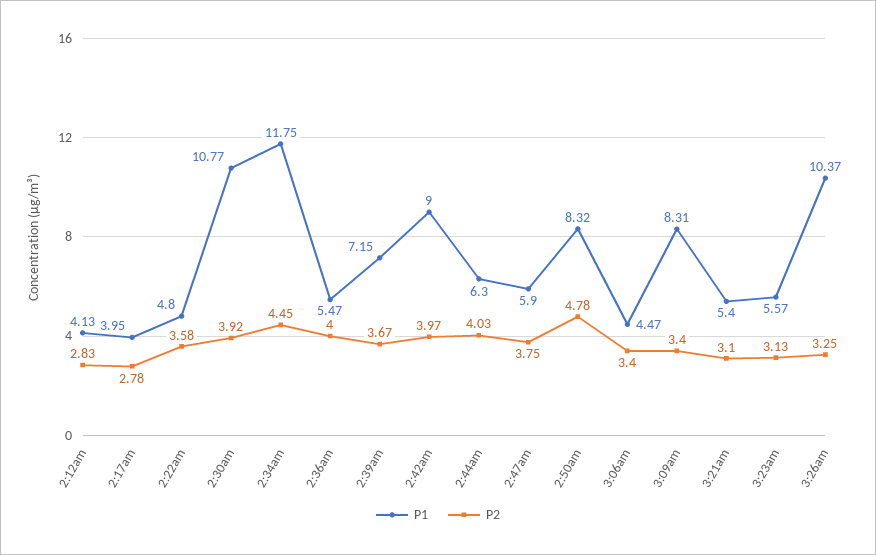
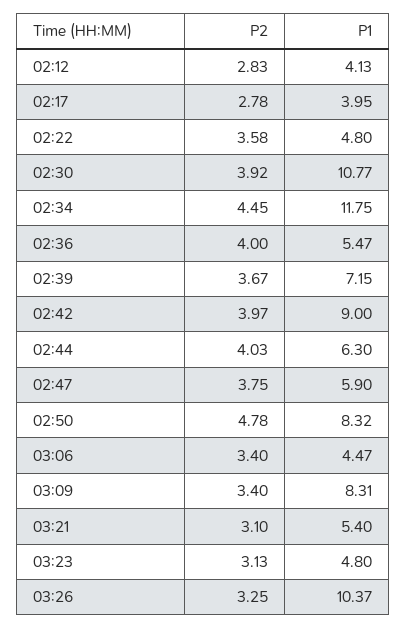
  {
    "P1": {
      "2:12am": 4.13,
      "2:17am": 3.95,
      "2:22am": 4.8,
      "2:30am": 10.77,
      "2:34am": 11.75,
      "2:36am": 5.47,
      "2:39am": 7.15,
      "2:42am": 9,
      "2:44am": 6.3,
      "2:47am": 5.9,
      "2:50am": 8.32,
      "3:06am": 4.47,
      "3:09am": 8.31,
      "3:21am": 5.4,
-     "3:23am": 5.57,
+     "3:23am": 4.8,
      "3:26am": 10.37
    },
    "P2": {
      "2:12am": 2.83,
      "2:17am": 2.78,
      "2:22am": 3.58,
      "2:30am": 3.92,
      "2:34am": 4.45,
      "2:36am": 4,
      "2:39am": 3.67,
      "2:42am": 3.97,
      "2:44am": 4.03,
      "2:47am": 3.75,
      "2:50am": 4.78,
      "3:06am": 3.4,
      "3:09am": 3.4,
      "3:21am": 3.1,
      "3:23am": 3.13,
      "3:26am": 3.25
    }
  }

